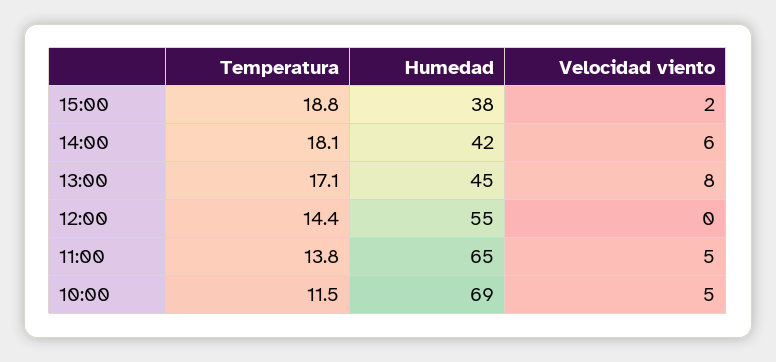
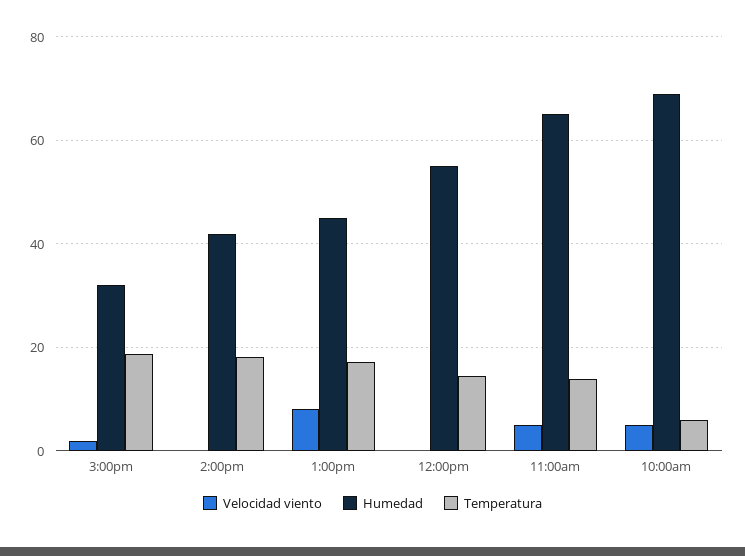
  {
    "Temperatura": {
      "15:00": 18.8,
      "14:00": 18.1,
      "13:00": 17.1,
      "12:00": 14.4,
      "11:00": 13.8,
-     "10:00": 11.5
+     "10:00": 6
    },
    "Humedad": {
-     "15:00": 38,
+     "15:00": 32,
      "14:00": 42,
      "13:00": 45,
      "12:00": 55,
      "11:00": 65,
      "10:00": 69
    },
    "Velocidad viento": {
      "15:00": 2,
-     "14:00": 6,
+     "14:00": 0,
      "13:00": 8,
      "12:00": 0,
      "11:00": 5,
      "10:00": 5
    }
  }

